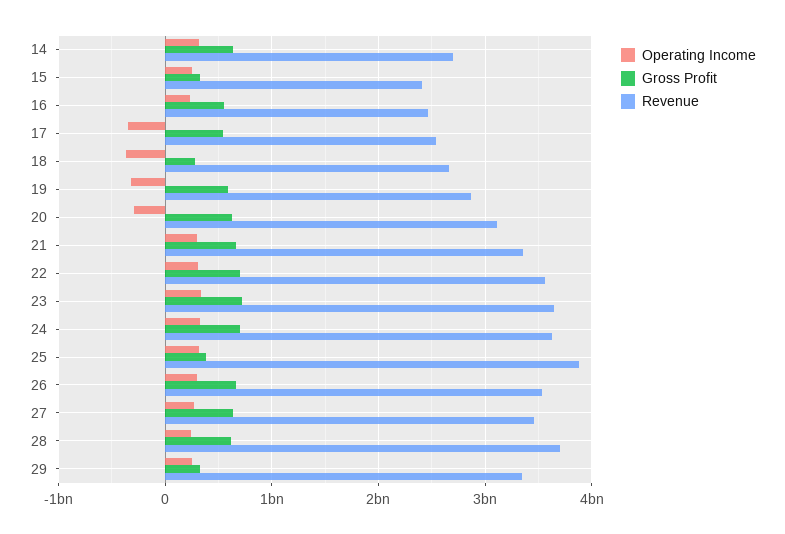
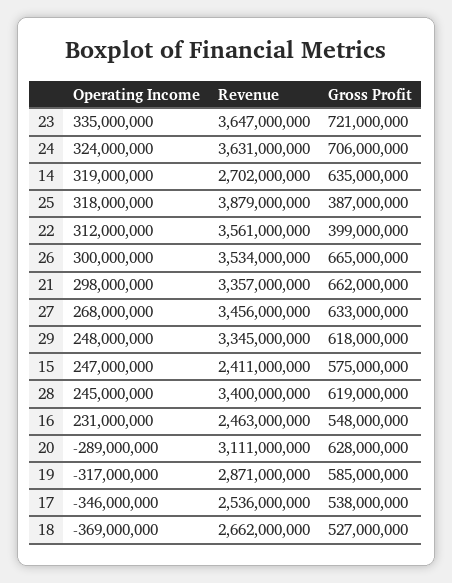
  {
    "Operating Income": {
      "14": 319000000,
      "15": 247000000,
      "16": 231000000,
      "17": -346000000,
      "18": -369000000,
      "19": -317000000,
      "20": -289000000,
      "21": 298000000,
      "22": 312000000,
      "23": 335000000,
      "24": 324000000,
      "25": 318000000,
      "26": 300000000,
      "27": 268000000,
      "28": 245000000,
      "29": 248000000
    },
    "Gross Profit": {
      "14": 635000000,
-     "15": 300000000,
+     "15": 575000000,
      "16": 548000000,
      "17": 538000000,
-     "18": 300000000,
+     "18": 527000000,
      "19": 585000000,
      "20": 628000000,
      "21": 662000000,
-     "22": 700000000,
+     "22": 399000000,
      "23": 721000000,
      "24": 706000000,
      "25": 387000000,
      "26": 665000000,
      "27": 633000000,
      "28": 619000000,
-     "29": 300000000
+     "29": 618000000
    },
    "Revenue": {
      "14": 2702000000,
      "15": 2411000000,
      "16": 2463000000,
      "17": 2536000000,
      "18": 2662000000,
      "19": 2871000000,
      "20": 3111000000,
      "21": 3357000000,
      "22": 3561000000,
      "23": 3647000000,
      "24": 3631000000,
      "25": 3879000000,
      "26": 3534000000,
      "27": 3456000000,
-     "28": 3700000000,
+     "28": 3400000000,
      "29": 3345000000
    }
  }

